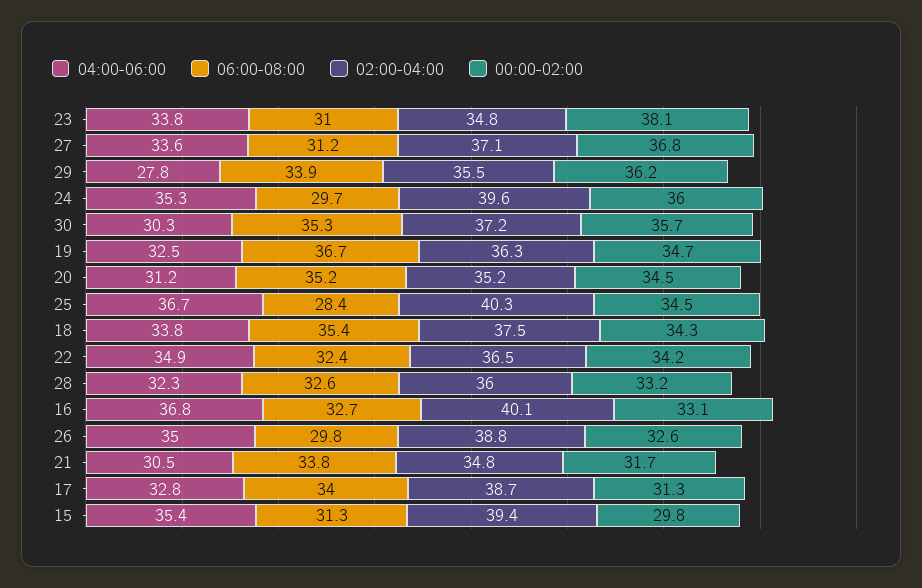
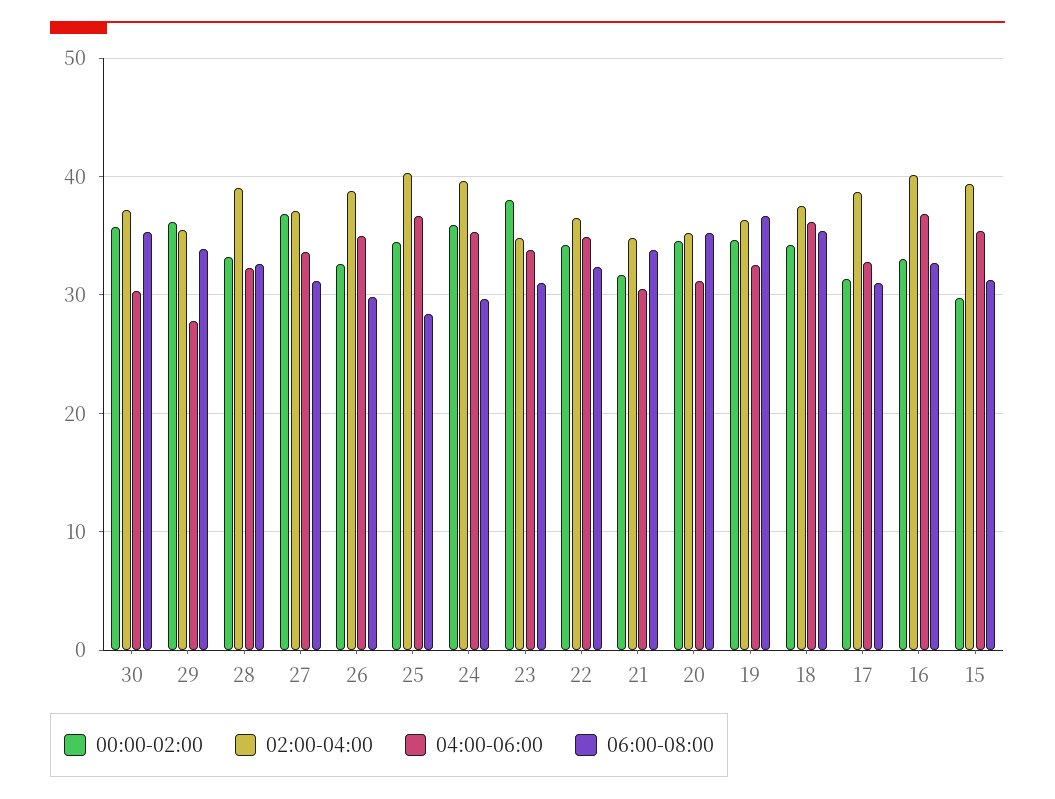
  {
    "04:00-06:00": {
      "23": 33.8,
      "27": 33.6,
      "29": 27.8,
      "24": 35.3,
      "30": 30.3,
      "19": 32.5,
      "20": 31.2,
      "25": 36.7,
-     "18": 33.8,
+     "18": 36,
      "22": 34.9,
      "28": 32.3,
      "16": 36.8,
      "26": 35,
      "21": 30.5,
      "17": 32.8,
      "15": 35.4
    },
    "06:00-08:00": {
      "23": 31,
      "27": 31.2,
      "29": 33.9,
      "24": 29.7,
      "30": 35.3,
      "19": 36.7,
      "20": 35.2,
      "25": 28.4,
      "18": 35.4,
      "22": 32.4,
      "28": 32.6,
      "16": 32.7,
      "26": 29.8,
      "21": 33.8,
-     "17": 34,
+     "17": 31,
      "15": 31.3
    },
    "02:00-04:00": {
      "23": 34.8,
      "27": 37.1,
      "29": 35.5,
      "24": 39.6,
      "30": 37.2,
      "19": 36.3,
      "20": 35.2,
      "25": 40.3,
      "18": 37.5,
      "22": 36.5,
-     "28": 36,
+     "28": 39,
      "16": 40.1,
      "26": 38.8,
      "21": 34.8,
      "17": 38.7,
      "15": 39.4
    },
    "00:00-02:00": {
      "23": 38.1,
      "27": 36.8,
      "29": 36.2,
      "24": 36,
      "30": 35.7,
      "19": 34.7,
      "20": 34.5,
      "25": 34.5,
      "18": 34.3,
      "22": 34.2,
      "28": 33.2,
      "16": 33.1,
      "26": 32.6,
      "21": 31.7,
      "17": 31.3,
      "15": 29.8
    }
  }

